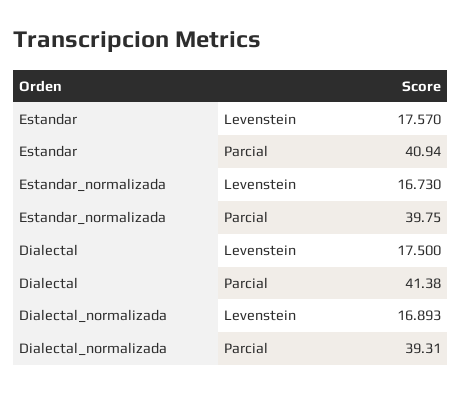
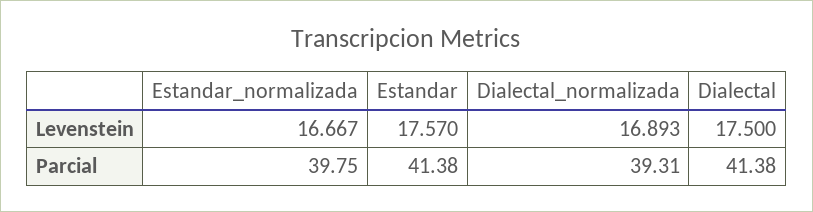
  {
    "Estandar": {
      "Levenstein": 17.57,
-     "Parcial": 40.94
+     "Parcial": 41.38
    },
    "Estandar_normalizada": {
-     "Levenstein": 16.73,
+     "Levenstein": 16.667,
      "Parcial": 39.75
    },
    "Dialectal": {
      "Levenstein": 17.5,
      "Parcial": 41.38
    },
    "Dialectal_normalizada": {
      "Levenstein": 16.893,
      "Parcial": 39.31
    }
  }

